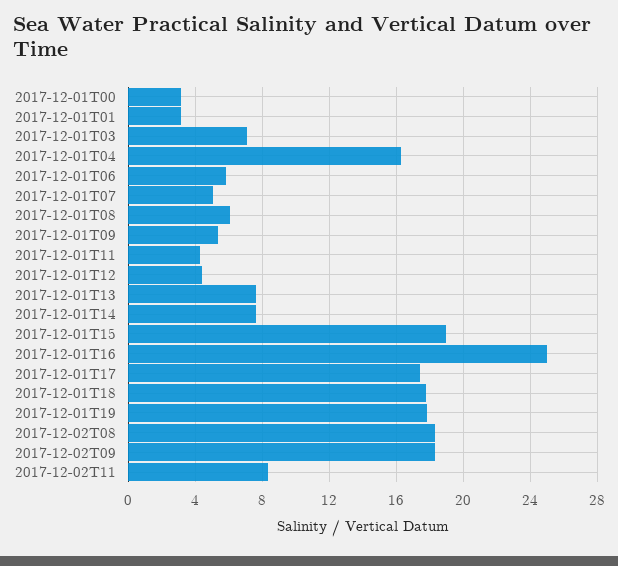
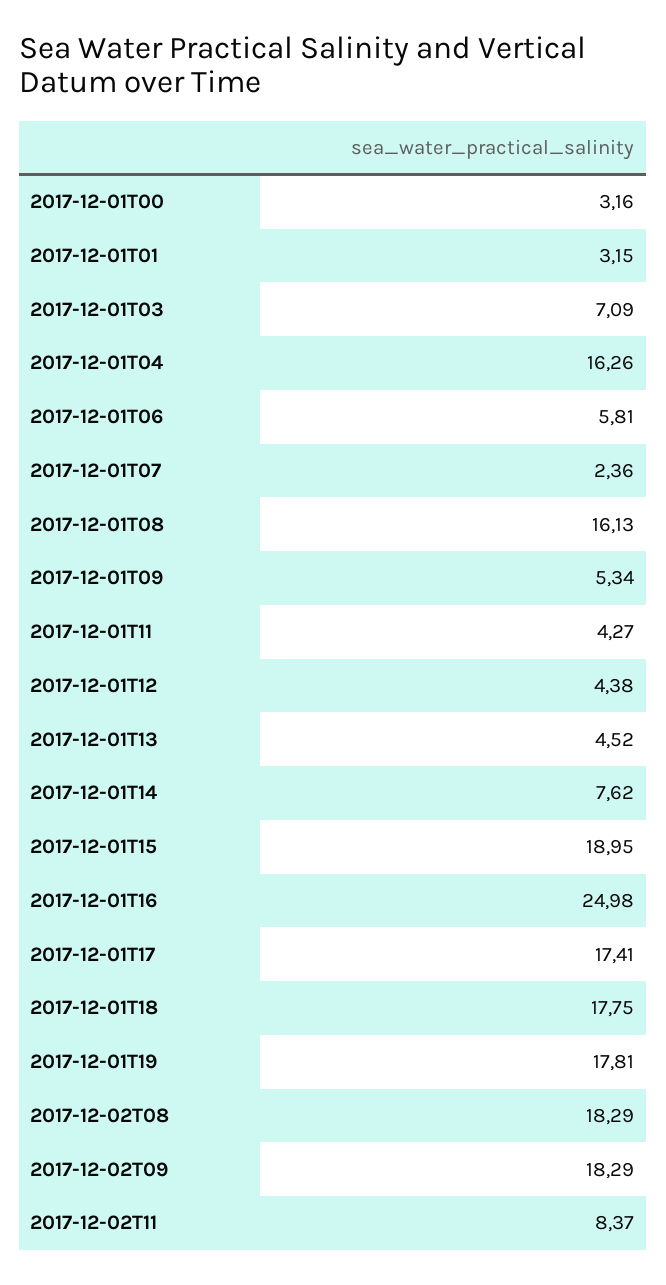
  {
    "2017-12-01T00": 3.16,
    "2017-12-01T01": 3.15,
    "2017-12-01T03": 7.09,
    "2017-12-01T04": 16.26,
    "2017-12-01T06": 5.81,
-   "2017-12-01T07": 5,
+   "2017-12-01T07": 2.36,
-   "2017-12-01T08": 6,
+   "2017-12-01T08": 16.13,
    "2017-12-01T09": 5.34,
    "2017-12-01T11": 4.27,
    "2017-12-01T12": 4.38,
-   "2017-12-01T13": 7.5,
+   "2017-12-01T13": 4.52,
    "2017-12-01T14": 7.62,
    "2017-12-01T15": 18.95,
    "2017-12-01T16": 24.98,
    "2017-12-01T17": 17.41,
    "2017-12-01T18": 17.75,
    "2017-12-01T19": 17.81,
    "2017-12-02T08": 18.29,
    "2017-12-02T09": 18.29,
    "2017-12-02T11": 8.37
  }

